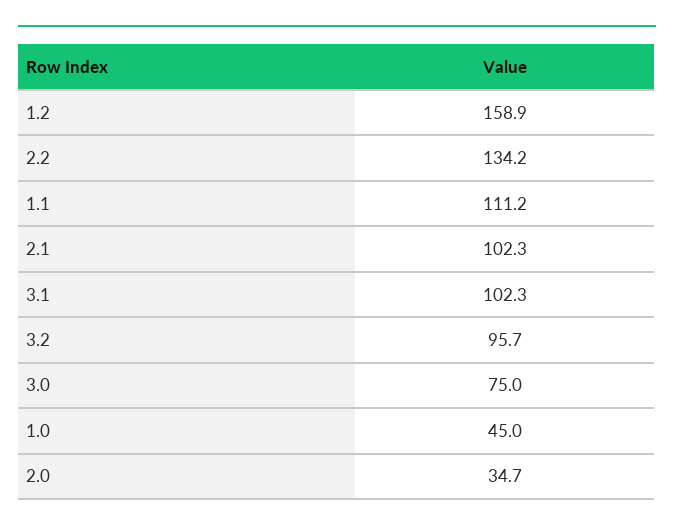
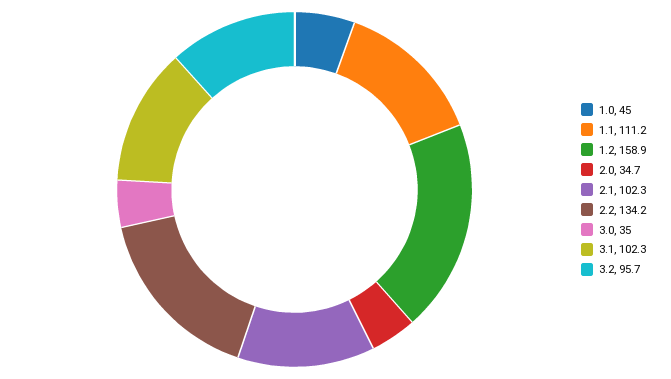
  {
    "1.2": 158.9,
    "2.2": 134.2,
    "1.1": 111.2,
    "2.1": 102.3,
    "3.1": 102.3,
    "3.2": 95.7,
-   "3.0": 75,
+   "3.0": 35,
    "1.0": 45,
    "2.0": 34.7
  }

